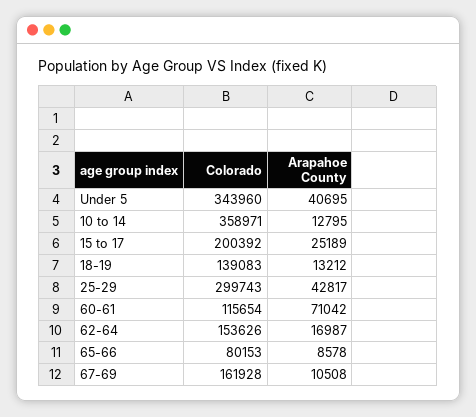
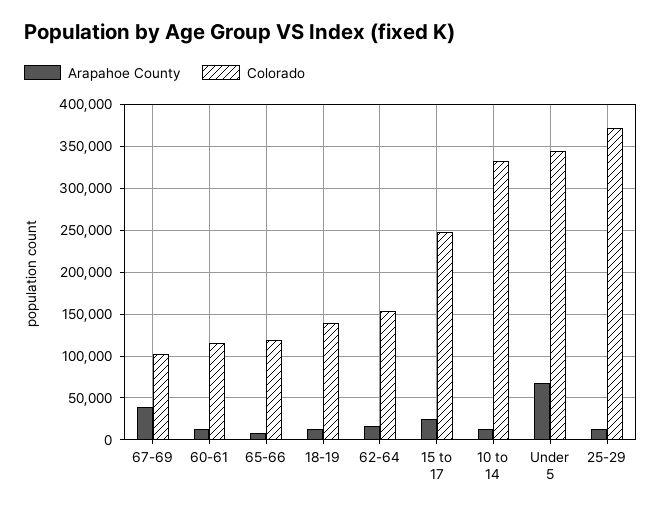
  {
    "Colorado": {
      "Under 5": 343960,
-     "10 to 14": 358971,
+     "10 to 14": 330000,
-     "15 to 17": 200392,
+     "15 to 17": 250000,
      "18-19": 139083,
-     "25-29": 299743,
+     "25-29": 370000,
      "60-61": 115654,
      "62-64": 153626,
-     "65-66": 80153,
+     "65-66": 120000,
-     "67-69": 161928
+     "67-69": 100000
    },
    "Arapahoe County": {
-     "Under 5": 40695,
+     "Under 5": 70000,
      "10 to 14": 12795,
      "15 to 17": 25189,
      "18-19": 13212,
-     "25-29": 42817,
+     "25-29": 10000,
-     "60-61": 71042,
+     "60-61": 10000,
      "62-64": 16987,
      "65-66": 8578,
-     "67-69": 10508
+     "67-69": 40000
    }
  }

